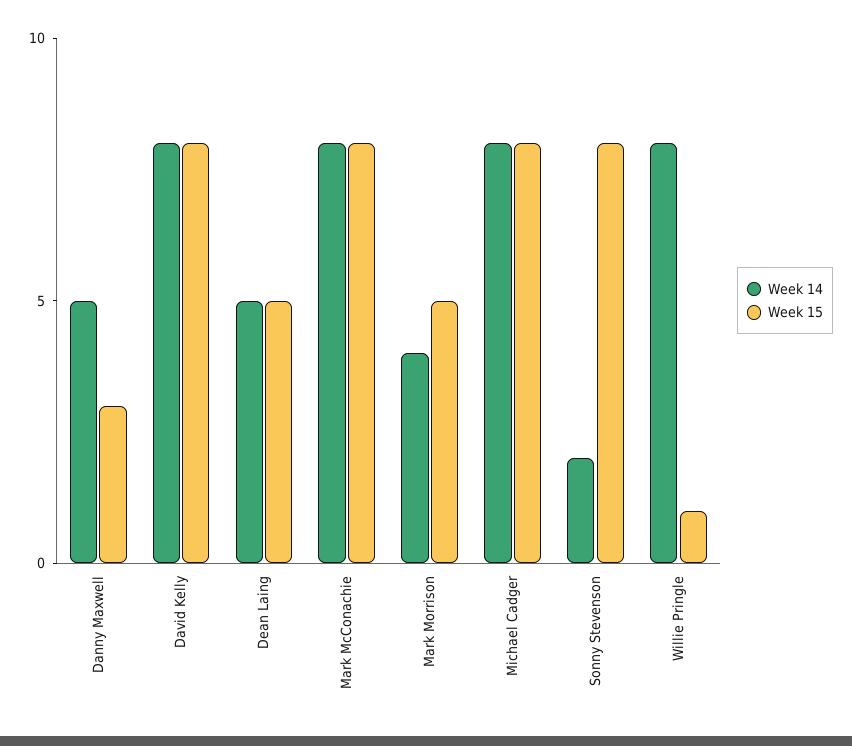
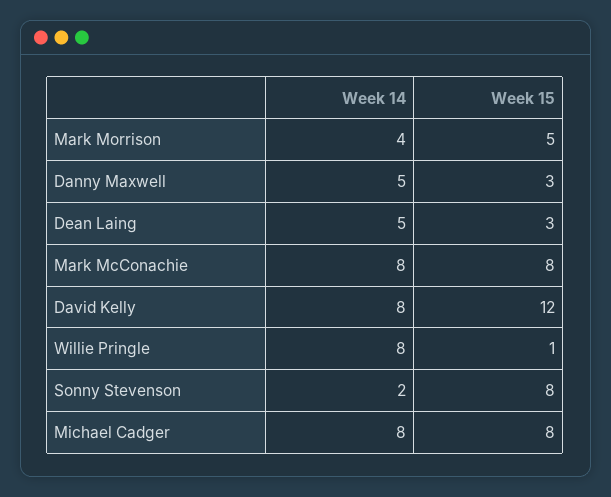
  {
    "Week 14": {
      "Danny Maxwell": 5,
      "David Kelly": 8,
      "Dean Laing": 5,
      "Mark McConachie": 8,
      "Mark Morrison": 4,
      "Michael Cadger": 8,
      "Sonny Stevenson": 2,
      "Willie Pringle": 8
    },
    "Week 15": {
      "Danny Maxwell": 3,
-     "David Kelly": 8,
+     "David Kelly": 12,
-     "Dean Laing": 5,
+     "Dean Laing": 3,
      "Mark McConachie": 8,
      "Mark Morrison": 5,
      "Michael Cadger": 8,
      "Sonny Stevenson": 8,
      "Willie Pringle": 1
    }
  }

